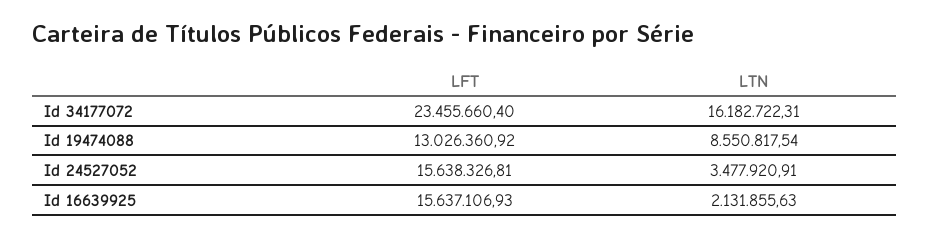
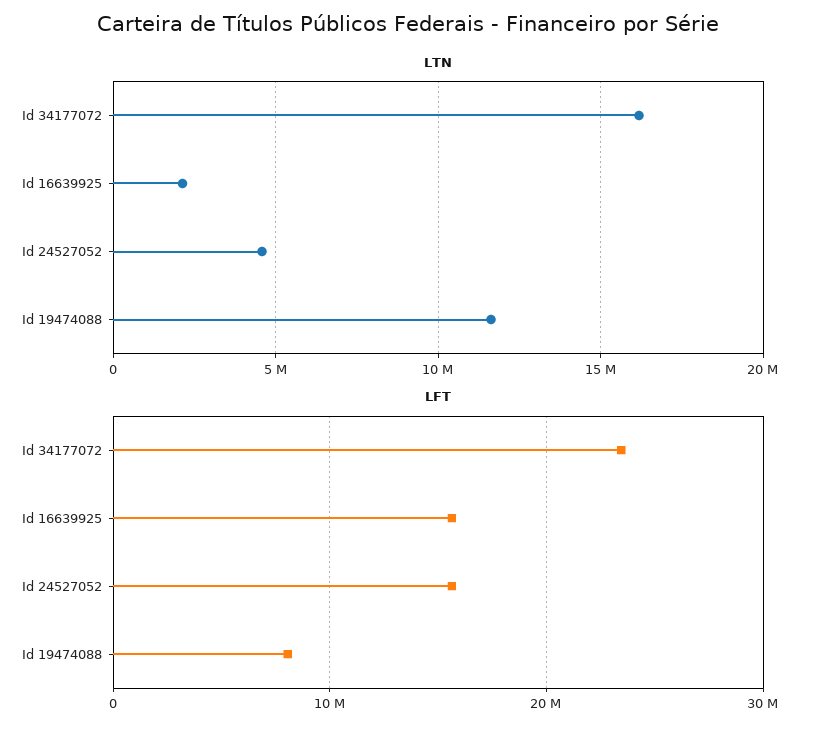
  {
    "LFT": {
      "Id 34177072": 23455660.4,
-     "Id 19474088": 13026360.92,
+     "Id 19474088": 8000000,
      "Id 24527052": 15638326.81,
      "Id 16639925": 15637106.93
    },
    "LTN": {
      "Id 34177072": 16182722.31,
-     "Id 19474088": 8550817.54,
+     "Id 19474088": 11500000,
-     "Id 24527052": 3477920.91,
+     "Id 24527052": 4500000,
      "Id 16639925": 2131855.63
    }
  }

